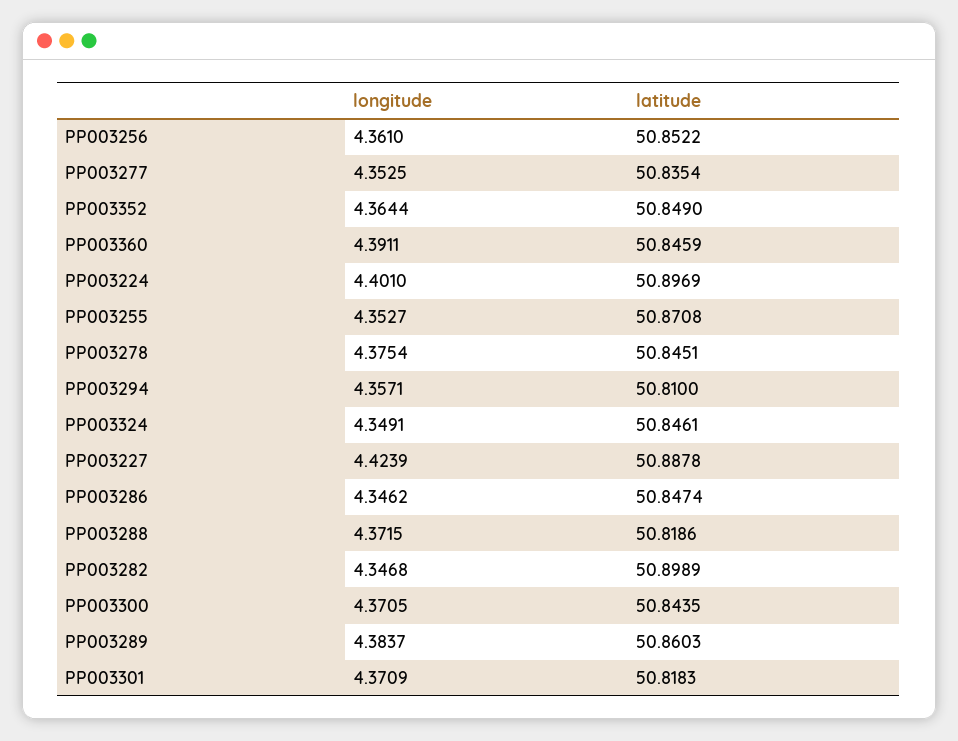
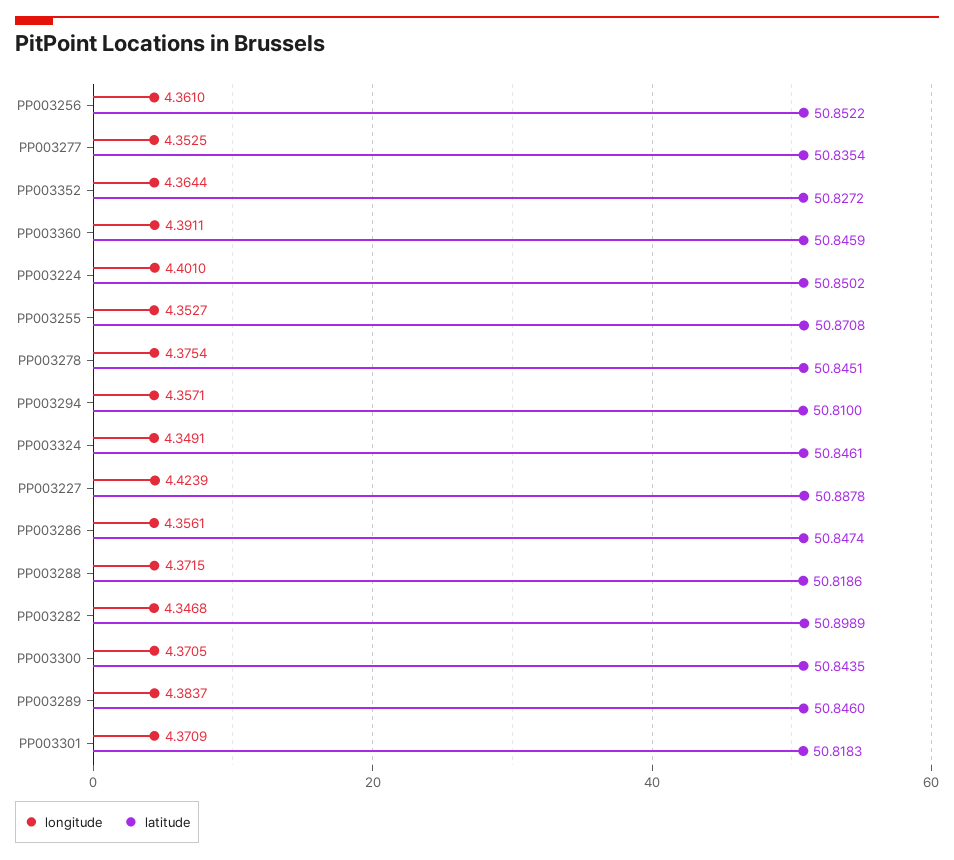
  {
    "longitude": {
      "PP003256": 4.361,
      "PP003277": 4.3525,
      "PP003352": 4.3644,
      "PP003360": 4.3911,
      "PP003224": 4.401,
      "PP003255": 4.3527,
      "PP003278": 4.3754,
      "PP003294": 4.3571,
      "PP003324": 4.3491,
      "PP003227": 4.4239,
-     "PP003286": 4.3462,
+     "PP003286": 4.3561,
      "PP003288": 4.3715,
      "PP003282": 4.3468,
      "PP003300": 4.3705,
      "PP003289": 4.3837,
      "PP003301": 4.3709
    },
    "latitude": {
      "PP003256": 50.8522,
      "PP003277": 50.8354,
-     "PP003352": 50.849,
+     "PP003352": 50.8272,
      "PP003360": 50.8459,
-     "PP003224": 50.8969,
+     "PP003224": 50.8502,
      "PP003255": 50.8708,
      "PP003278": 50.8451,
      "PP003294": 50.81,
      "PP003324": 50.8461,
      "PP003227": 50.8878,
      "PP003286": 50.8474,
      "PP003288": 50.8186,
      "PP003282": 50.8989,
      "PP003300": 50.8435,
-     "PP003289": 50.8603,
+     "PP003289": 50.846,
      "PP003301": 50.8183
    }
  }

